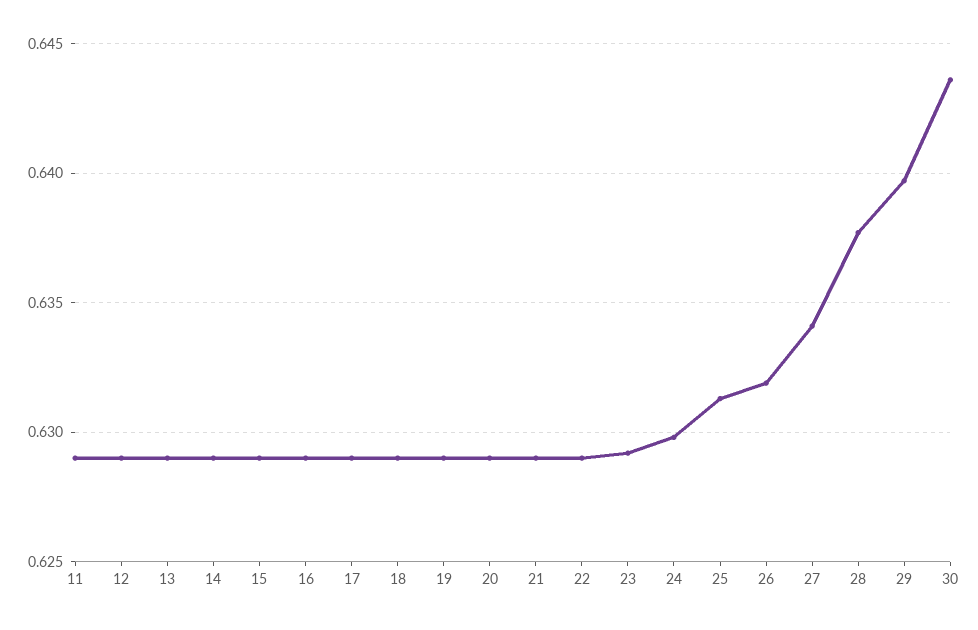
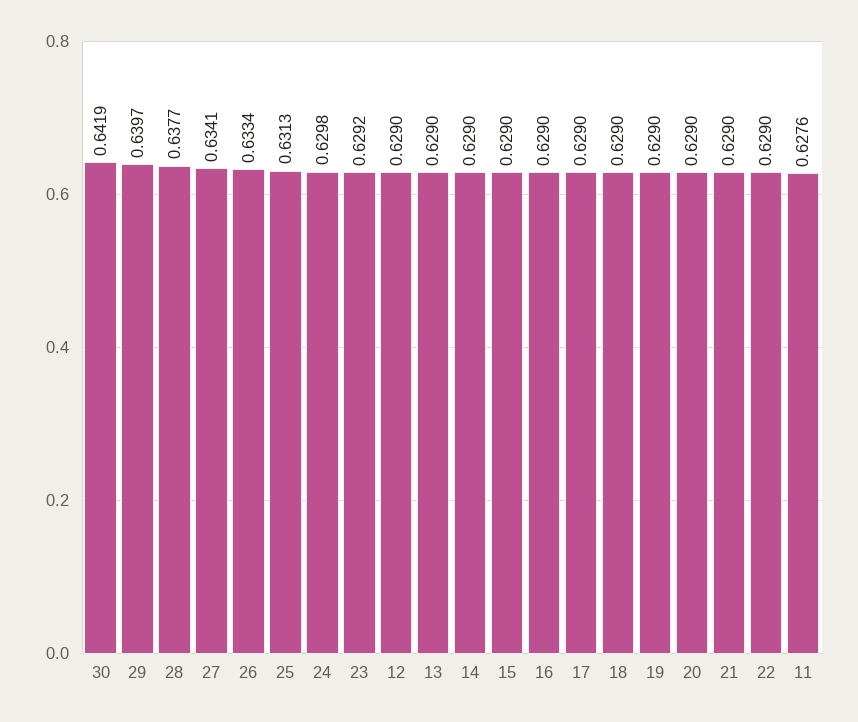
  {
-   "11": 0.629,
+   "11": 0.6276,
    "12": 0.629,
    "13": 0.629,
    "14": 0.629,
    "15": 0.629,
    "16": 0.629,
    "17": 0.629,
    "18": 0.629,
    "19": 0.629,
    "20": 0.629,
    "21": 0.629,
    "22": 0.629,
    "23": 0.6292,
    "24": 0.6298,
    "25": 0.6313,
-   "26": 0.632,
+   "26": 0.6334,
    "27": 0.6341,
    "28": 0.6377,
    "29": 0.6397,
-   "30": 0.6435
+   "30": 0.6419
  }

